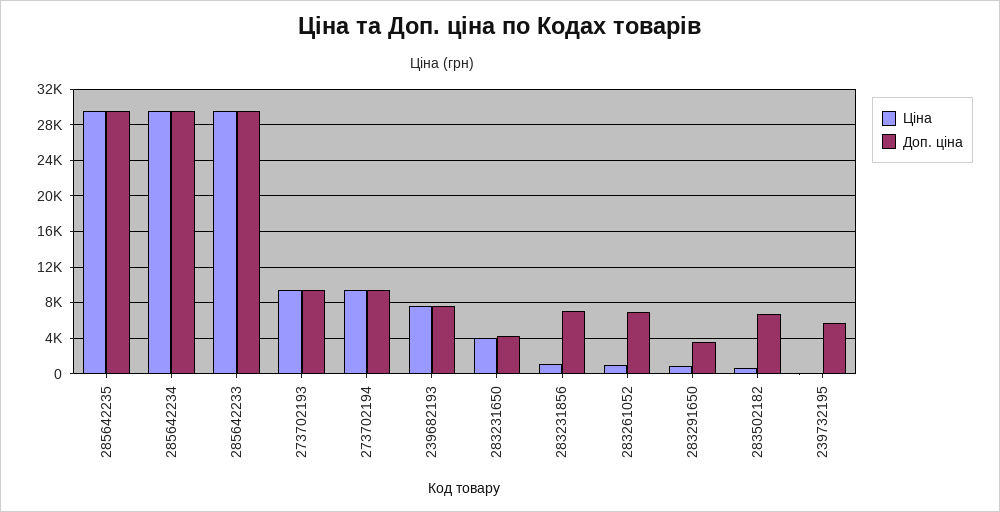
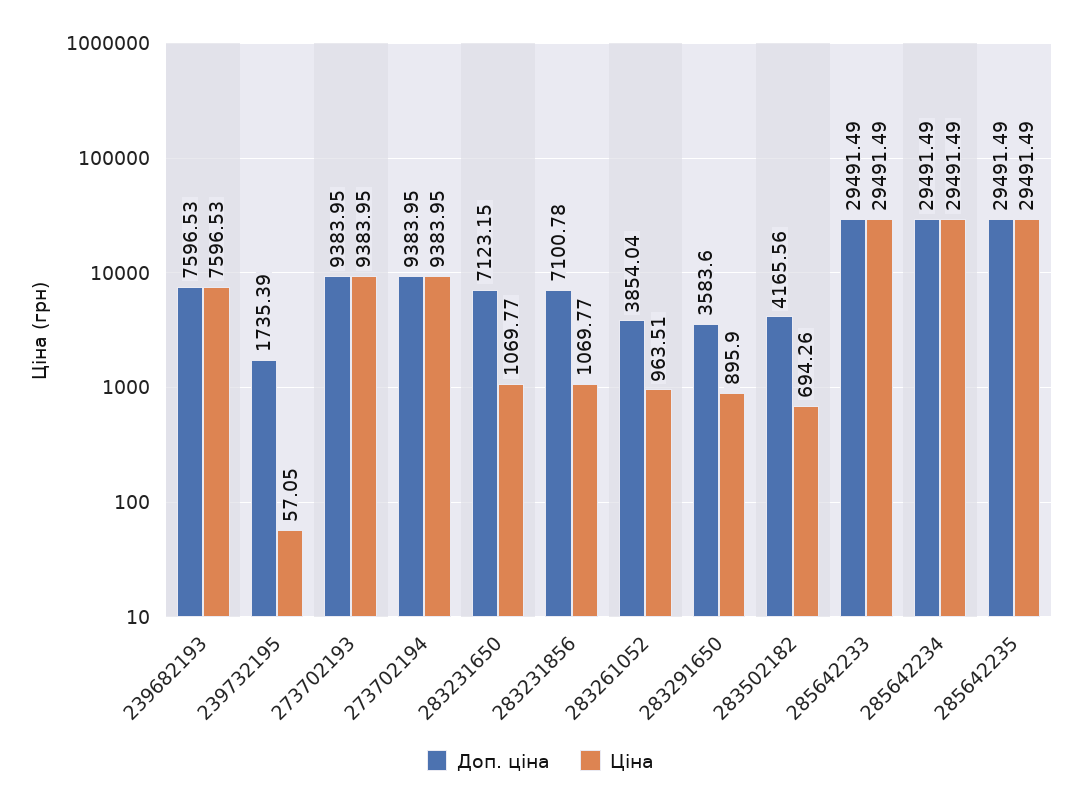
  {
    "Ціна": {
      "285642235": 29491.49,
      "285642234": 29491.49,
      "285642233": 29491.49,
      "273702193": 9383.95,
      "273702194": 9383.95,
      "239682193": 7596.53,
-     "283231650": 4000,
+     "283231650": 1069.77,
      "283231856": 1069.77,
      "283261052": 963.51,
      "283291650": 895.9,
      "283502182": 694.26,
      "239732195": 57.05
    },
    "Доп. ціна": {
      "285642235": 29491.49,
      "285642234": 29491.49,
      "285642233": 29491.49,
      "273702193": 9383.95,
      "273702194": 9383.95,
      "239682193": 7596.53,
-     "283231650": 4000,
+     "283231650": 7123.15,
      "283231856": 7100.78,
-     "283261052": 7000,
+     "283261052": 3854.04,
      "283291650": 3583.6,
-     "283502182": 7000,
+     "283502182": 4165.56,
-     "239732195": 6000
+     "239732195": 1735.39
    }
  }

